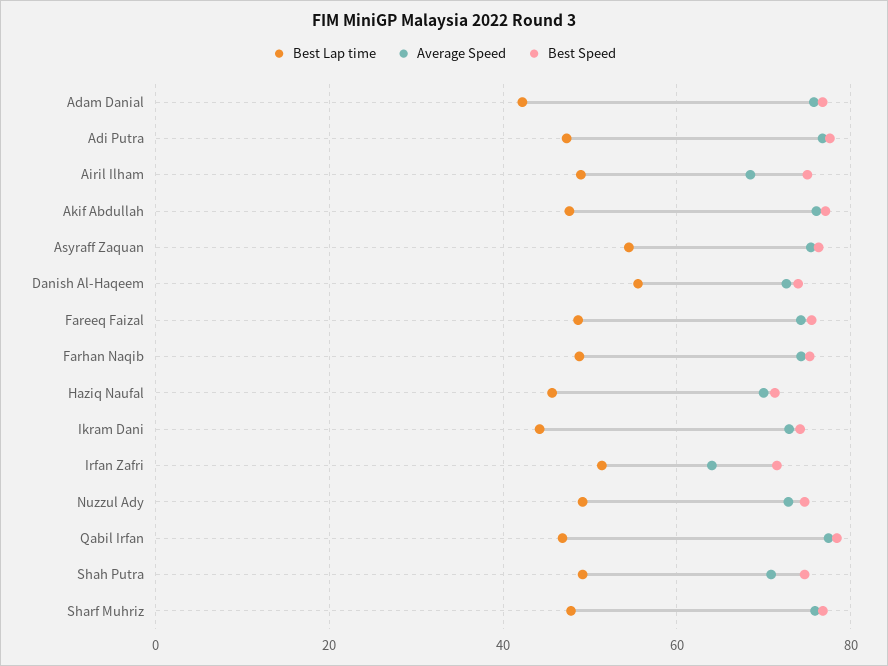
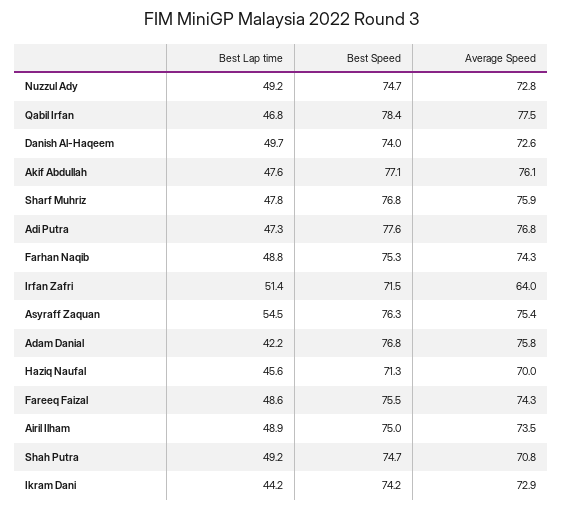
  {
    "Best Lap time": {
      "Adam Danial": 42.2,
      "Adi Putra": 47.3,
      "Airil Ilham": 48.9,
      "Akif Abdullah": 47.6,
      "Asyraff Zaquan": 54.5,
-     "Danish Al-Haqeem": 56,
+     "Danish Al-Haqeem": 49.7,
      "Fareeq Faizal": 48.6,
      "Farhan Naqib": 48.8,
      "Haziq Naufal": 45.6,
      "Ikram Dani": 44.2,
      "Irfan Zafri": 51.4,
      "Nuzzul Ady": 49.2,
      "Qabil Irfan": 46.8,
      "Shah Putra": 49.2,
      "Sharf Muhriz": 47.8
    },
    "Average Speed": {
      "Adam Danial": 75.8,
      "Adi Putra": 76.8,
-     "Airil Ilham": 68,
+     "Airil Ilham": 73.5,
      "Akif Abdullah": 76.1,
      "Asyraff Zaquan": 75.4,
      "Danish Al-Haqeem": 72.6,
      "Fareeq Faizal": 74.3,
      "Farhan Naqib": 74.3,
      "Haziq Naufal": 70,
      "Ikram Dani": 72.9,
      "Irfan Zafri": 64,
      "Nuzzul Ady": 72.8,
      "Qabil Irfan": 77.5,
      "Shah Putra": 70.8,
      "Sharf Muhriz": 75.9
    },
    "Best Speed": {
      "Adam Danial": 76.8,
      "Adi Putra": 77.6,
      "Airil Ilham": 75,
      "Akif Abdullah": 77.1,
      "Asyraff Zaquan": 76.3,
      "Danish Al-Haqeem": 74,
      "Fareeq Faizal": 75.5,
      "Farhan Naqib": 75.3,
      "Haziq Naufal": 71.3,
      "Ikram Dani": 74.2,
      "Irfan Zafri": 71.5,
      "Nuzzul Ady": 74.7,
      "Qabil Irfan": 78.4,
      "Shah Putra": 74.7,
      "Sharf Muhriz": 76.8
    }
  }

